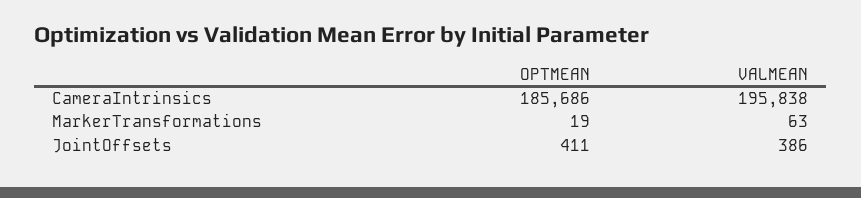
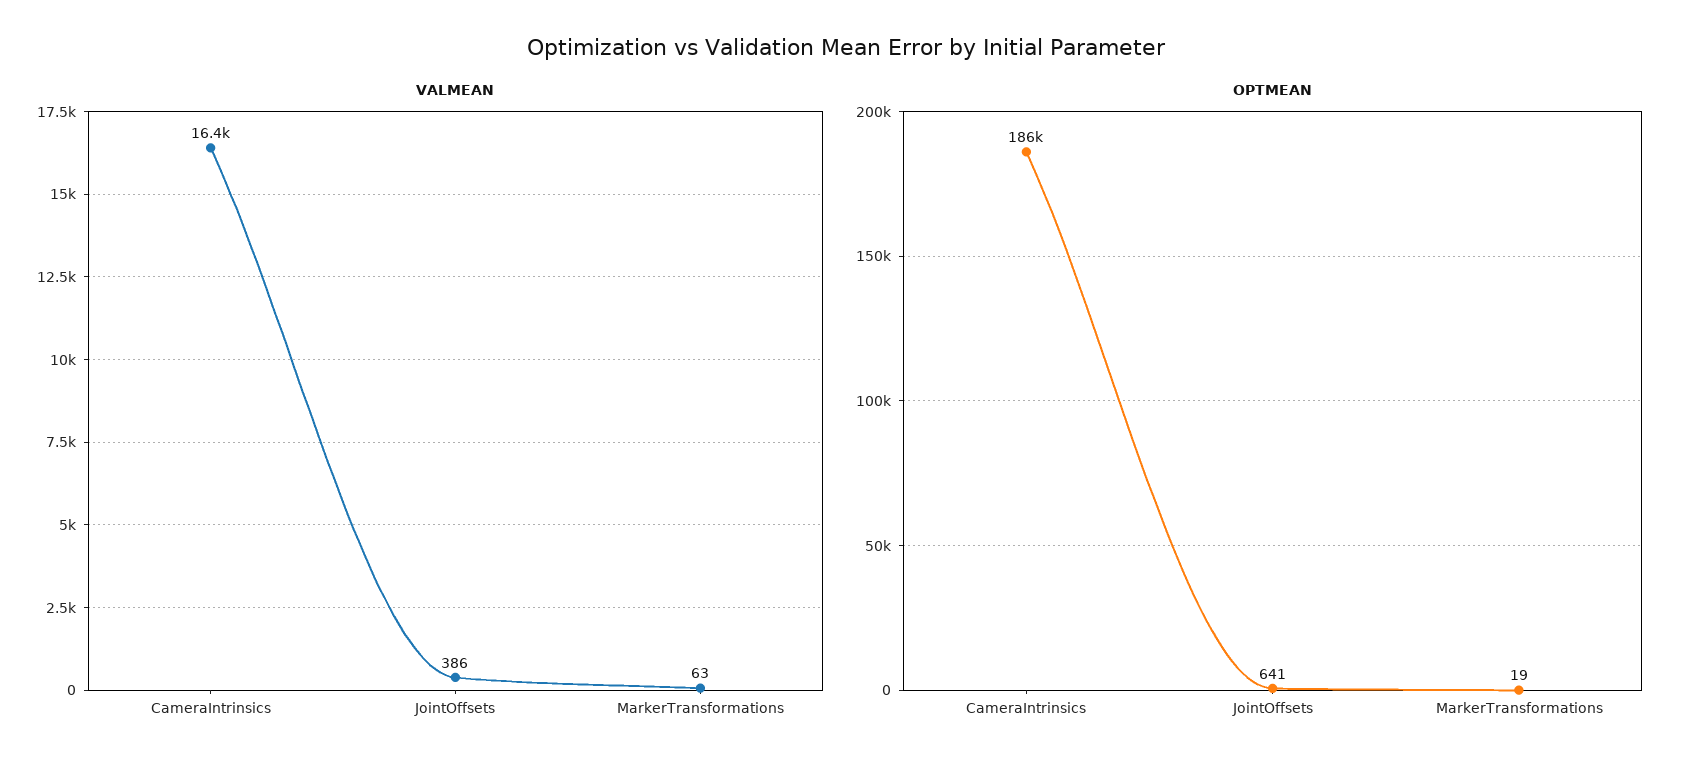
  {
    "OPTMEAN": {
      "CameraIntrinsics": 185686,
      "MarkerTransformations": 19,
-     "JointOffsets": 411
+     "JointOffsets": 641
    },
    "VALMEAN": {
-     "CameraIntrinsics": 195838,
+     "CameraIntrinsics": 16400,
      "MarkerTransformations": 63,
      "JointOffsets": 386
    }
  }

